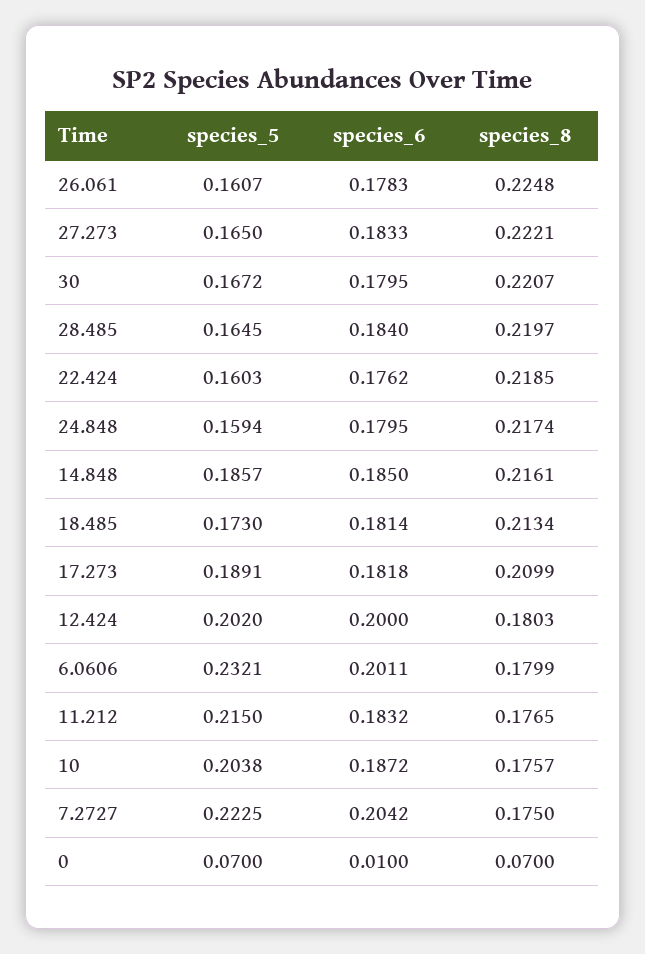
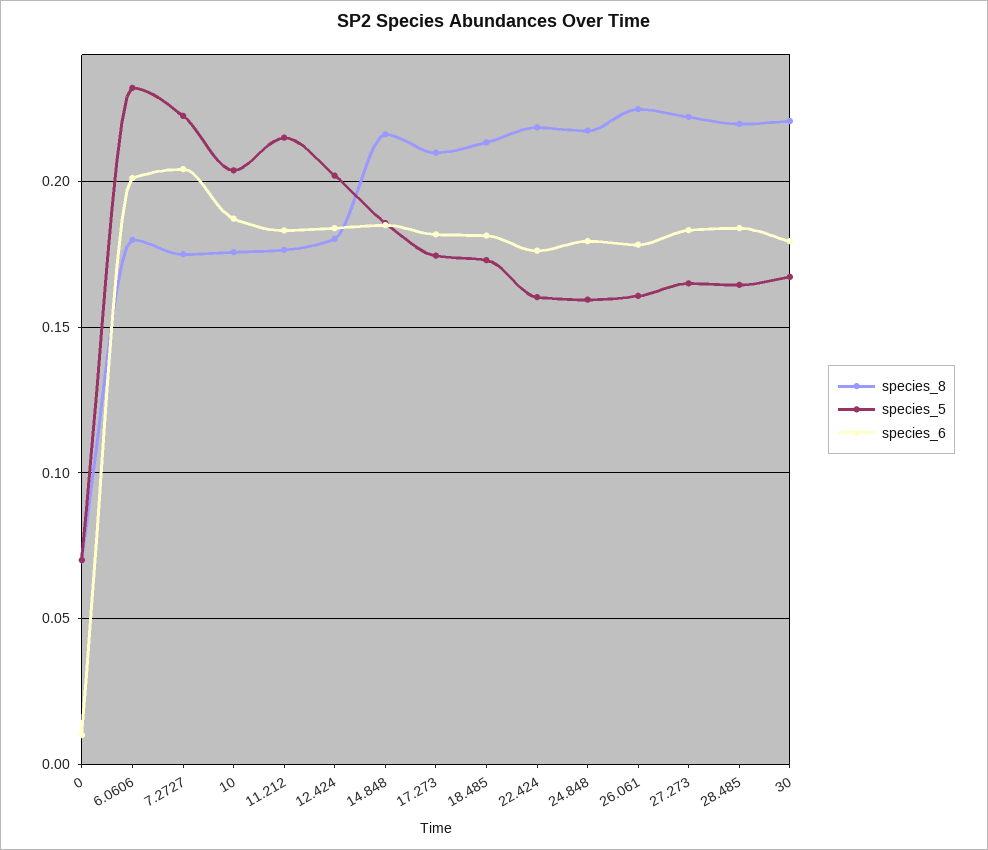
  {
    "species_5": {
      "26.061": 0.1607,
      "27.273": 0.165,
      "30": 0.1672,
      "28.485": 0.1645,
      "22.424": 0.1603,
      "24.848": 0.1594,
      "14.848": 0.1857,
      "18.485": 0.173,
-     "17.273": 0.1891,
+     "17.273": 0.175,
      "12.424": 0.202,
      "6.0606": 0.2321,
      "11.212": 0.215,
      "10": 0.2038,
      "7.2727": 0.2225,
      "0": 0.07
    },
    "species_6": {
      "26.061": 0.1783,
      "27.273": 0.1833,
      "30": 0.1795,
      "28.485": 0.184,
      "22.424": 0.1762,
      "24.848": 0.1795,
      "14.848": 0.185,
      "18.485": 0.1814,
      "17.273": 0.1818,
-     "12.424": 0.2,
+     "12.424": 0.185,
      "6.0606": 0.2011,
      "11.212": 0.1832,
      "10": 0.1872,
      "7.2727": 0.2042,
      "0": 0.01
    },
    "species_8": {
      "26.061": 0.2248,
      "27.273": 0.2221,
      "30": 0.2207,
      "28.485": 0.2197,
      "22.424": 0.2185,
      "24.848": 0.2174,
      "14.848": 0.2161,
      "18.485": 0.2134,
      "17.273": 0.2099,
      "12.424": 0.1803,
      "6.0606": 0.1799,
      "11.212": 0.1765,
      "10": 0.1757,
      "7.2727": 0.175,
      "0": 0.07
    }
  }

